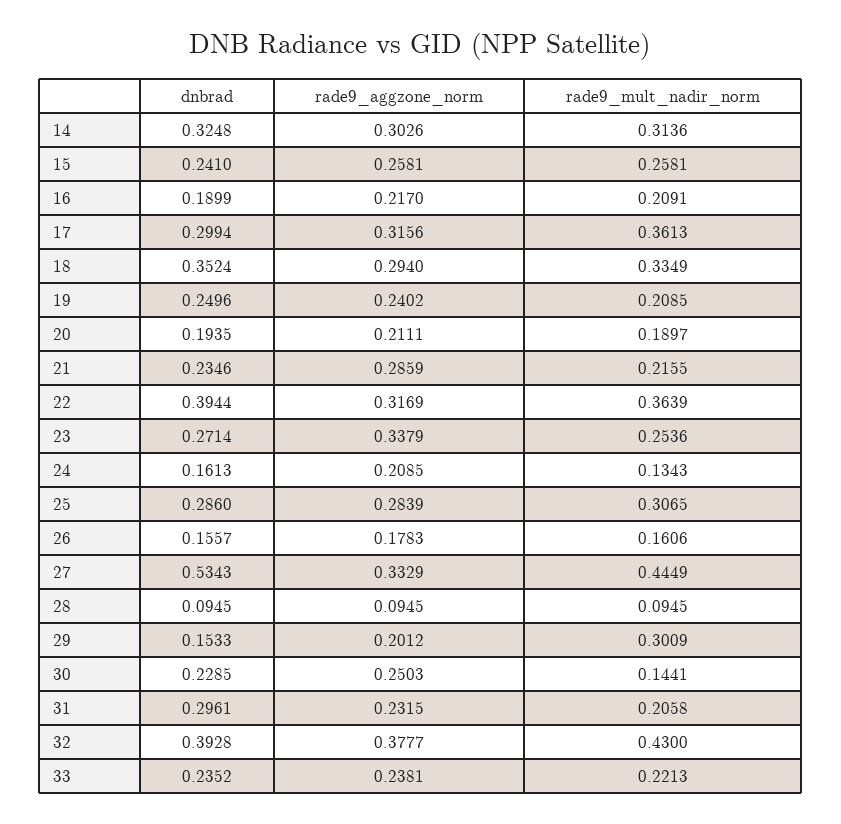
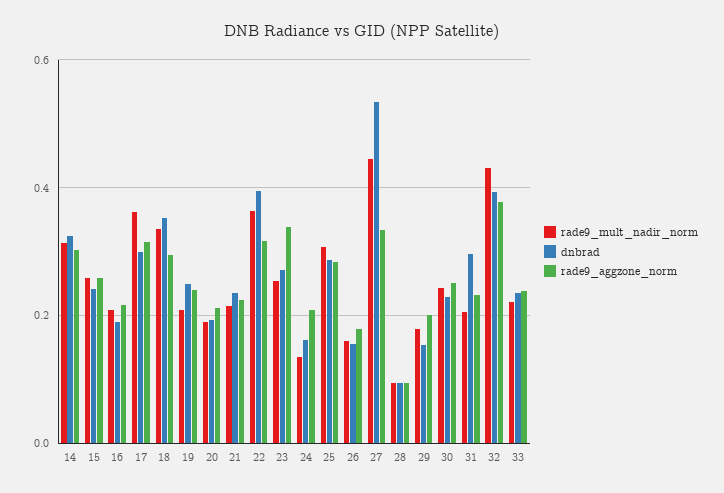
  {
    "dnbrad": {
      "14": 0.3248,
      "15": 0.241,
      "16": 0.1899,
      "17": 0.2994,
      "18": 0.3524,
      "19": 0.2496,
      "20": 0.1935,
      "21": 0.2346,
      "22": 0.3944,
      "23": 0.2714,
      "24": 0.1613,
      "25": 0.286,
      "26": 0.1557,
      "27": 0.5343,
      "28": 0.0945,
      "29": 0.1533,
      "30": 0.2285,
      "31": 0.2961,
      "32": 0.3928,
      "33": 0.2352
    },
    "rade9_aggzone_norm": {
      "14": 0.3026,
      "15": 0.2581,
      "16": 0.217,
      "17": 0.3156,
      "18": 0.294,
      "19": 0.2402,
      "20": 0.2111,
-     "21": 0.2859,
+     "21": 0.22,
      "22": 0.3169,
      "23": 0.3379,
      "24": 0.2085,
      "25": 0.2839,
      "26": 0.1783,
      "27": 0.3329,
      "28": 0.0945,
      "29": 0.2012,
      "30": 0.2503,
      "31": 0.2315,
      "32": 0.3777,
      "33": 0.2381
    },
    "rade9_mult_nadir_norm": {
      "14": 0.3136,
      "15": 0.2581,
      "16": 0.2091,
      "17": 0.3613,
      "18": 0.3349,
      "19": 0.2085,
      "20": 0.1897,
      "21": 0.2155,
      "22": 0.3639,
      "23": 0.2536,
      "24": 0.1343,
      "25": 0.3065,
      "26": 0.1606,
      "27": 0.4449,
      "28": 0.0945,
-     "29": 0.3009,
+     "29": 0.18,
-     "30": 0.1441,
+     "30": 0.24,
      "31": 0.2058,
      "32": 0.43,
      "33": 0.2213
    }
  }

